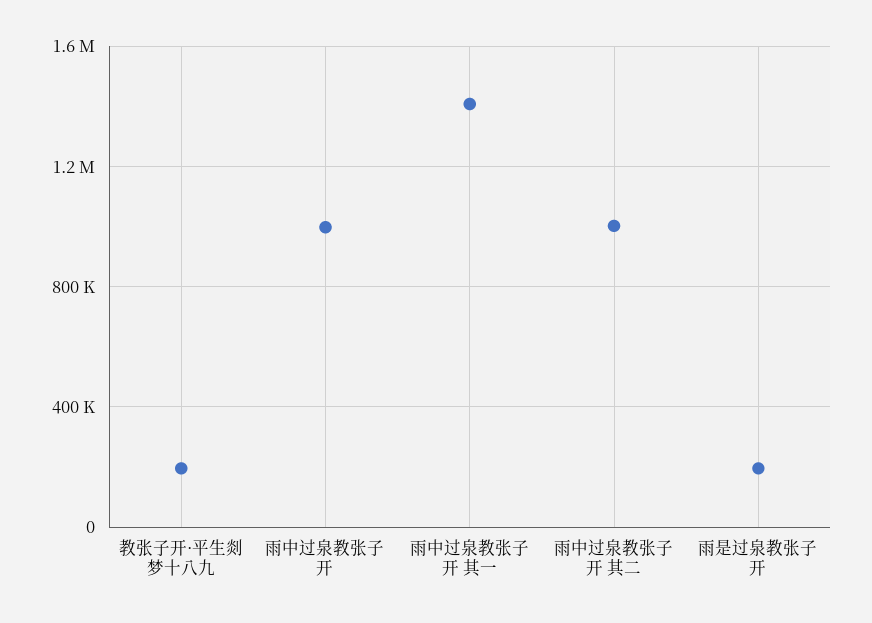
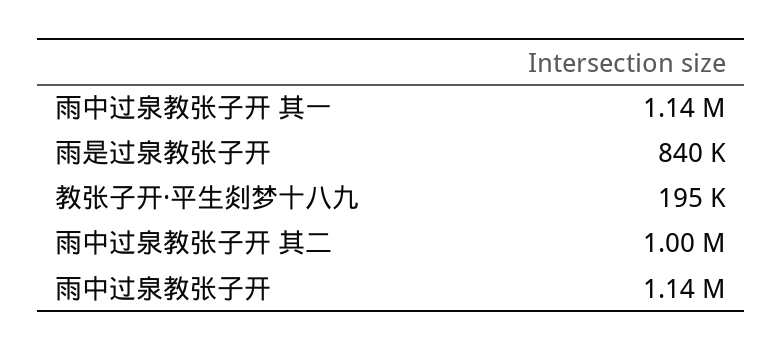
  {
    "教张子开·平生剡梦十八九": 195000,
-   "雨中过泉教张子开": 1000000,
+   "雨中过泉教张子开": 1140000,
-   "雨中过泉教张子开 其一": 1400000,
+   "雨中过泉教张子开 其一": 1140000,
    "雨中过泉教张子开 其二": 1000000,
-   "雨是过泉教张子开": 200000
+   "雨是过泉教张子开": 840000
  }

